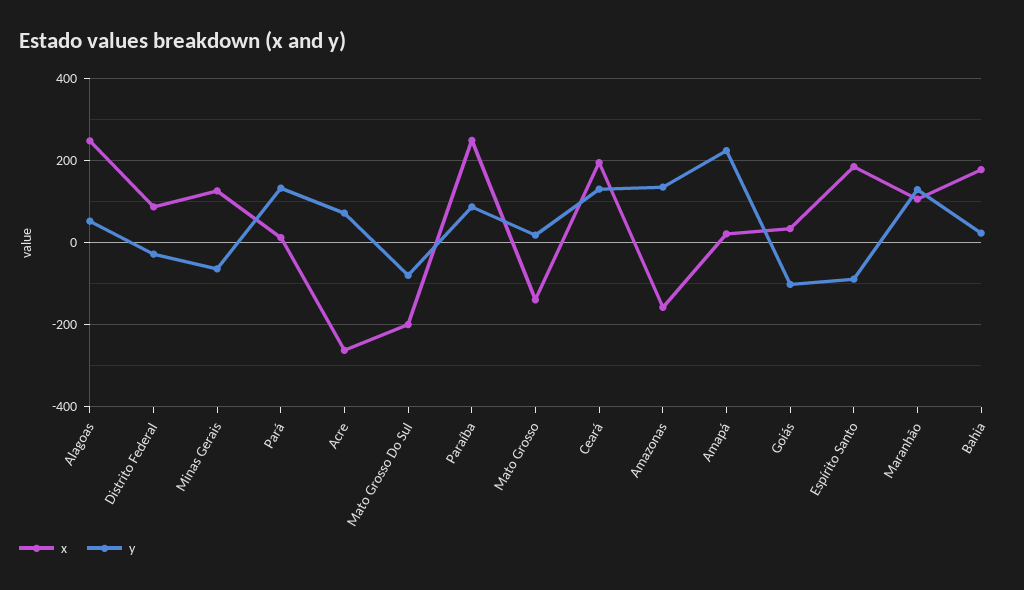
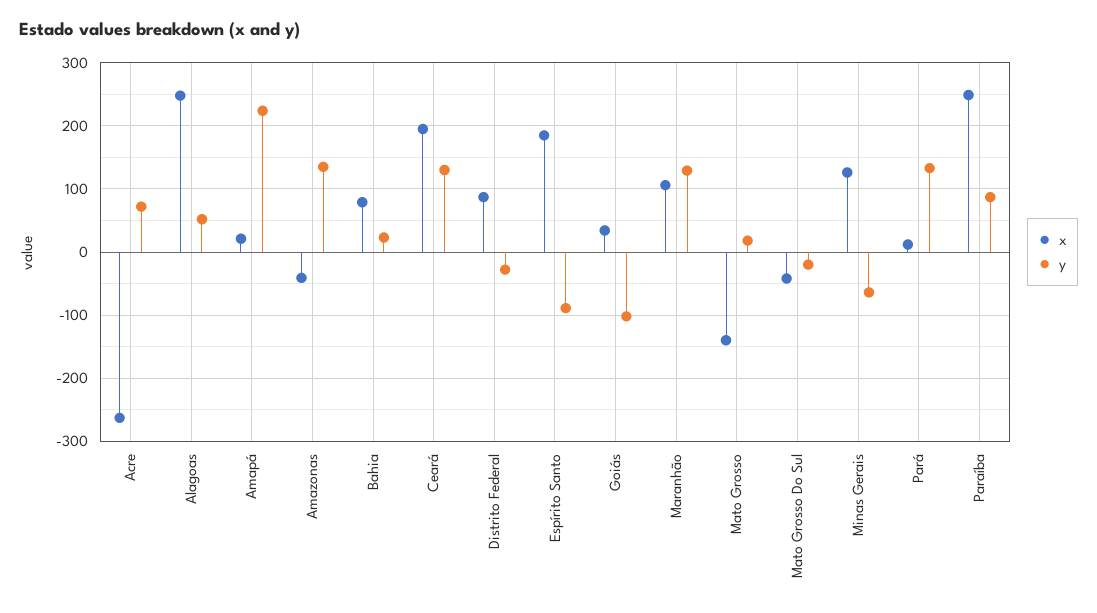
  {
    "x": {
      "Alagoas": 250,
      "Distrito Federal": 90,
      "Minas Gerais": 130,
      "Pará": 10,
      "Acre": -260,
-     "Mato Grosso Do Sul": -200,
+     "Mato Grosso Do Sul": -40,
      "Paraíba": 250,
      "Mato Grosso": -140,
      "Ceará": 200,
-     "Amazonas": -160,
+     "Amazonas": -40,
      "Amapá": 20,
      "Goiás": 30,
      "Espírito Santo": 190,
      "Maranhão": 110,
-     "Bahia": 180
+     "Bahia": 80
    },
    "y": {
      "Alagoas": 50,
      "Distrito Federal": -30,
      "Minas Gerais": -60,
      "Pará": 130,
      "Acre": 70,
-     "Mato Grosso Do Sul": -80,
+     "Mato Grosso Do Sul": -20,
      "Paraíba": 90,
      "Mato Grosso": 20,
      "Ceará": 130,
      "Amazonas": 140,
      "Amapá": 220,
      "Goiás": -100,
      "Espírito Santo": -90,
      "Maranhão": 130,
      "Bahia": 20
    }
  }

